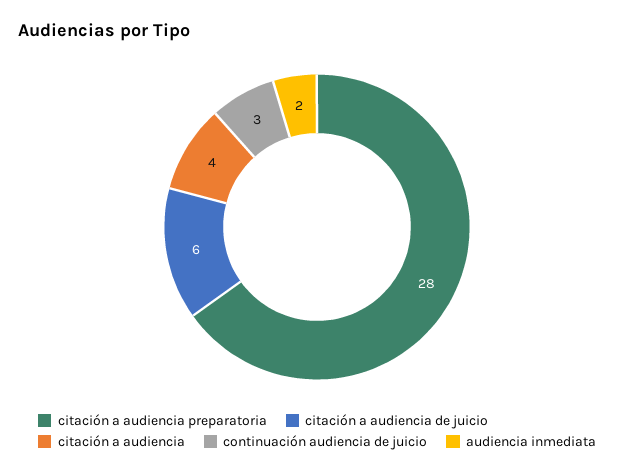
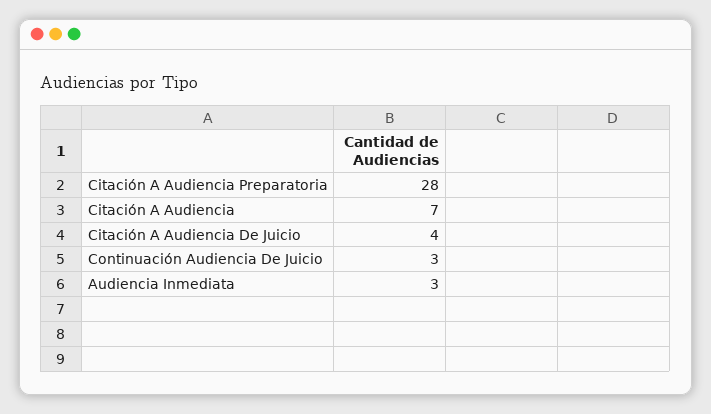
  {
    "citación a audiencia preparatoria": 28,
-   "citación a audiencia de juicio": 6,
+   "citación a audiencia de juicio": 4,
-   "citación a audiencia": 4,
+   "citación a audiencia": 7,
    "continuación audiencia de juicio": 3,
-   "audiencia inmediata": 2
+   "audiencia inmediata": 3
  }

